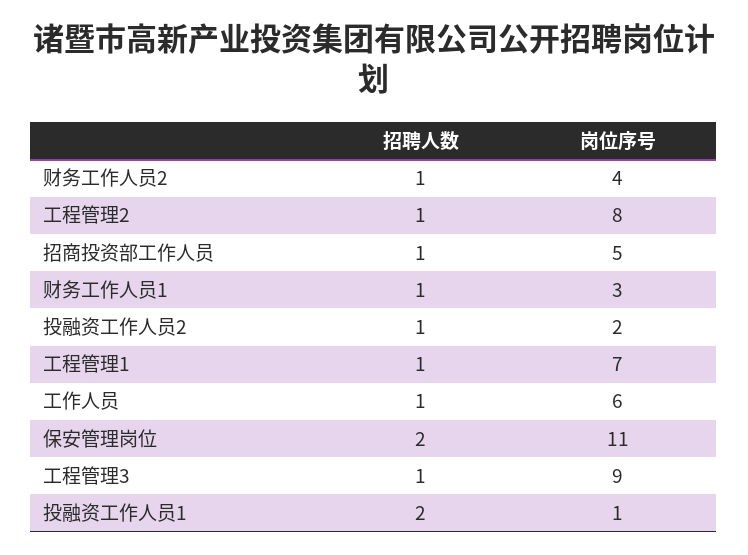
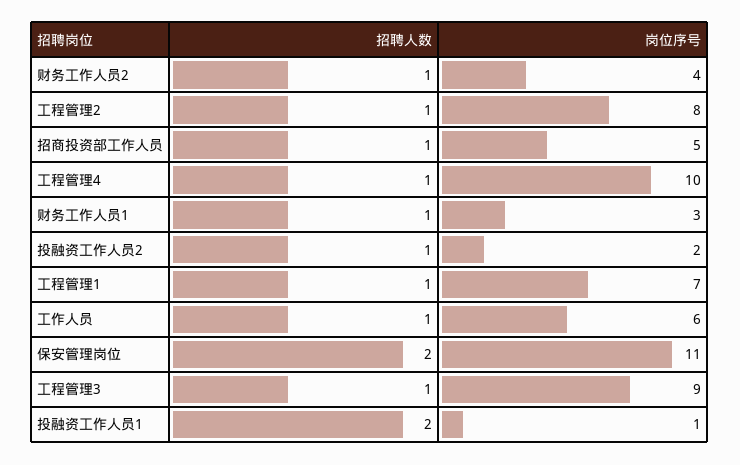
  {
    "招聘人数": {
      "财务工作人员2": 1,
      "工程管理2": 1,
      "招商投资部工作人员": 1,
      "财务工作人员1": 1,
      "投融资工作人员2": 1,
      "工程管理1": 1,
      "工作人员": 1,
      "保安管理岗位": 2,
      "工程管理3": 1,
-     "投融资工作人员1": 2
+     "投融资工作人员1": 2,
+     "工程管理4": 1
    },
    "岗位序号": {
      "财务工作人员2": 4,
      "工程管理2": 8,
      "招商投资部工作人员": 5,
      "财务工作人员1": 3,
      "投融资工作人员2": 2,
      "工程管理1": 7,
      "工作人员": 6,
      "保安管理岗位": 11,
      "工程管理3": 9,
-     "投融资工作人员1": 1
+     "投融资工作人员1": 1,
+     "工程管理4": 10
    }
  }

